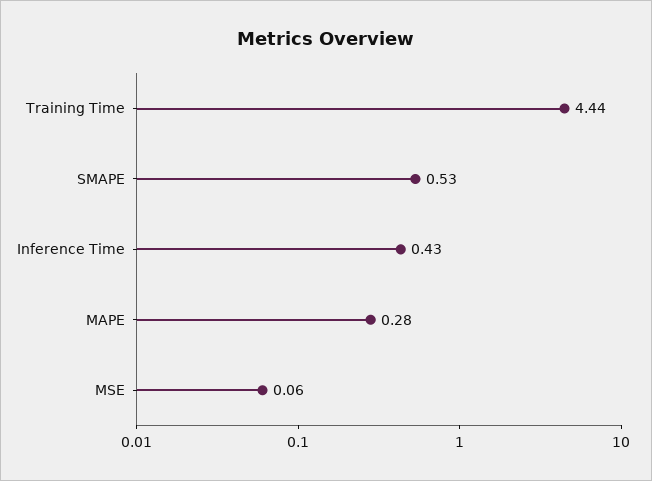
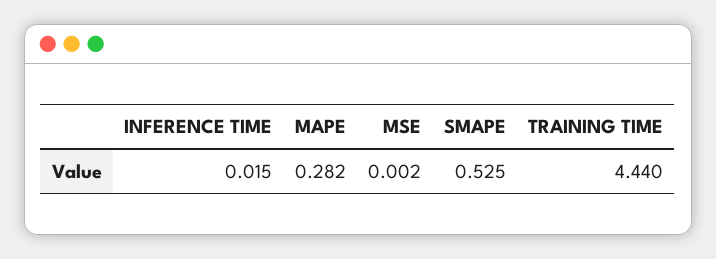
  {
    "Training Time": 4.44,
    "SMAPE": 0.525,
-   "Inference Time": 0.43,
+   "Inference Time": 0.015,
    "MAPE": 0.282,
-   "MSE": 0.06
+   "MSE": 0.002
  }

